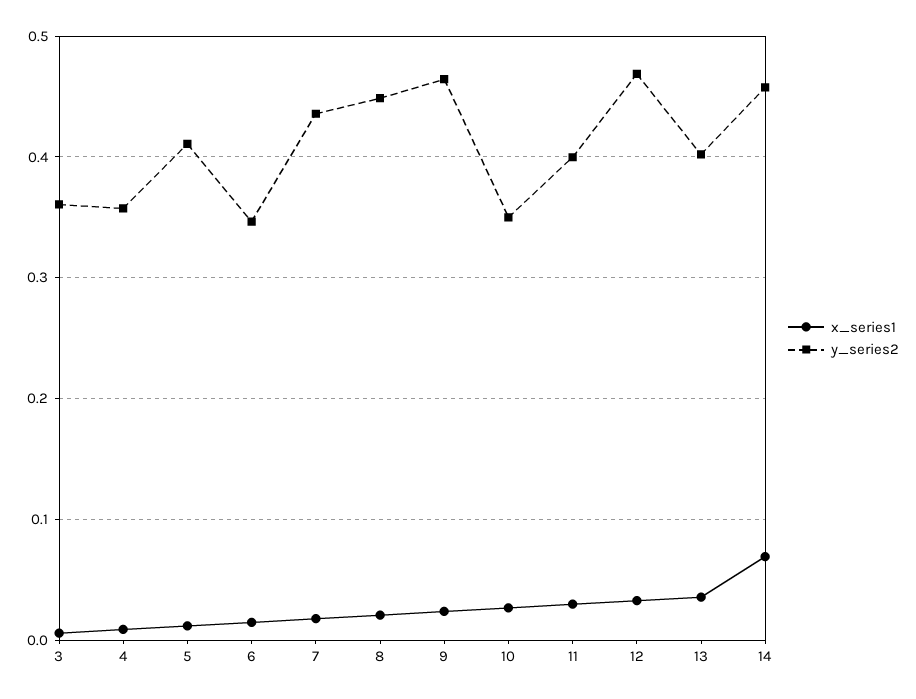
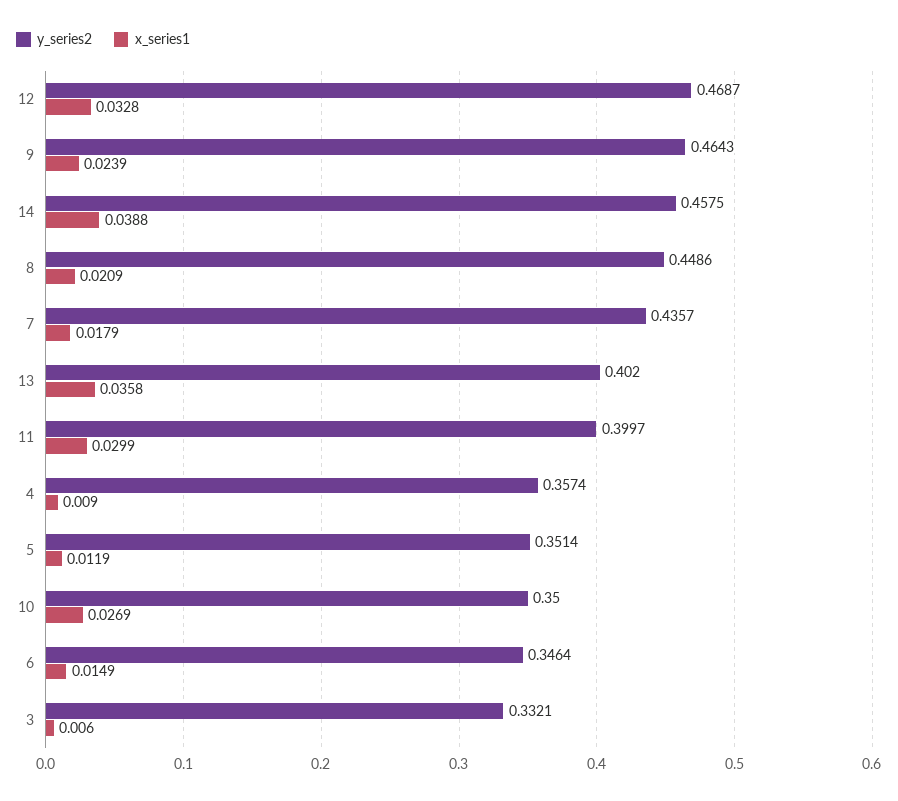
  {
    "x_series1": {
      "3": 0.006,
      "4": 0.009,
      "5": 0.0119,
      "6": 0.0149,
      "7": 0.0179,
      "8": 0.0209,
      "9": 0.0239,
      "10": 0.0269,
      "11": 0.0299,
      "12": 0.0328,
      "13": 0.0358,
-     "14": 0.07
+     "14": 0.0388
    },
    "y_series2": {
-     "3": 0.36,
+     "3": 0.3321,
      "4": 0.3574,
-     "5": 0.41,
+     "5": 0.3514,
      "6": 0.3464,
      "7": 0.4357,
      "8": 0.4486,
      "9": 0.4643,
      "10": 0.35,
      "11": 0.3997,
      "12": 0.4687,
      "13": 0.402,
      "14": 0.4575
    }
  }

